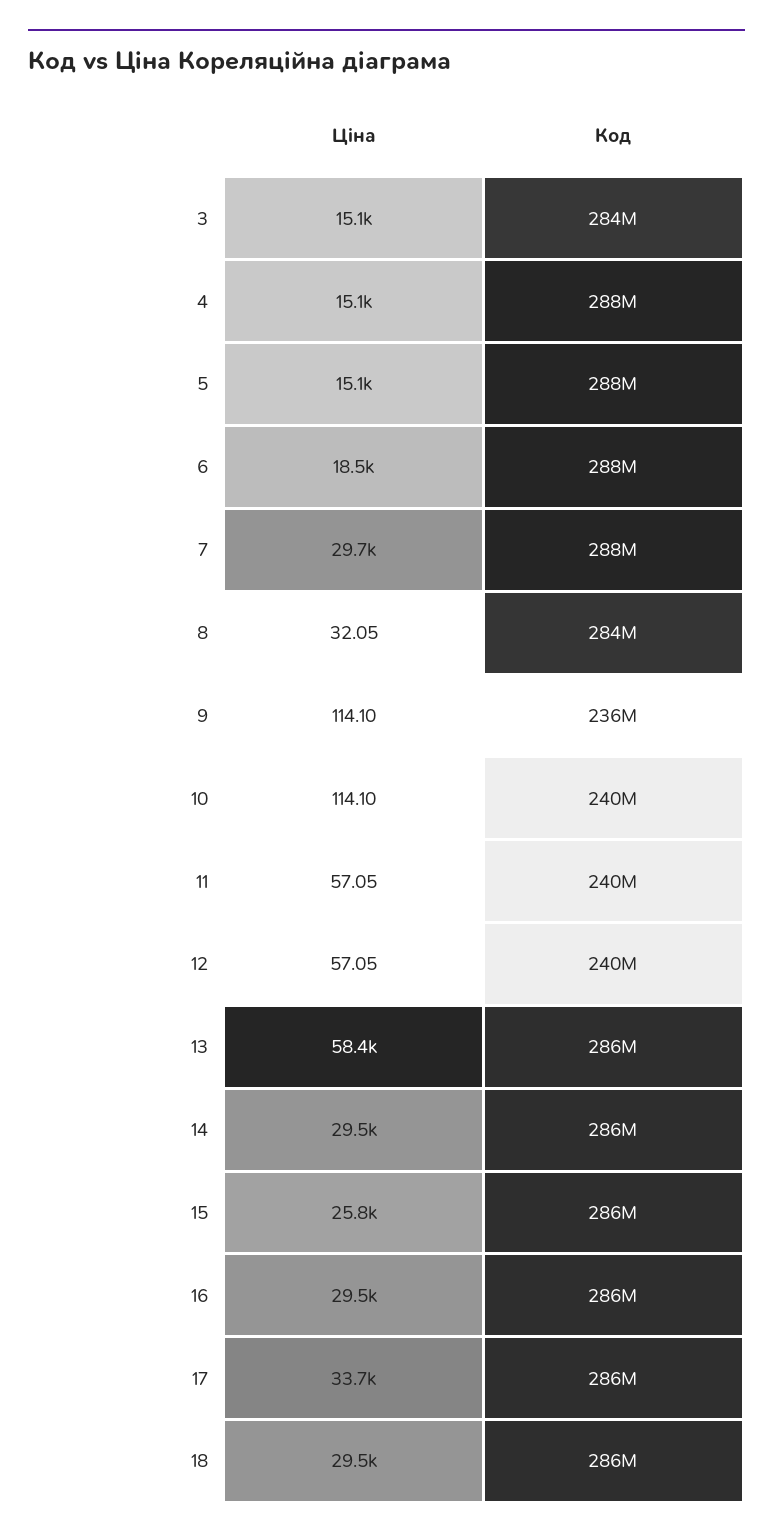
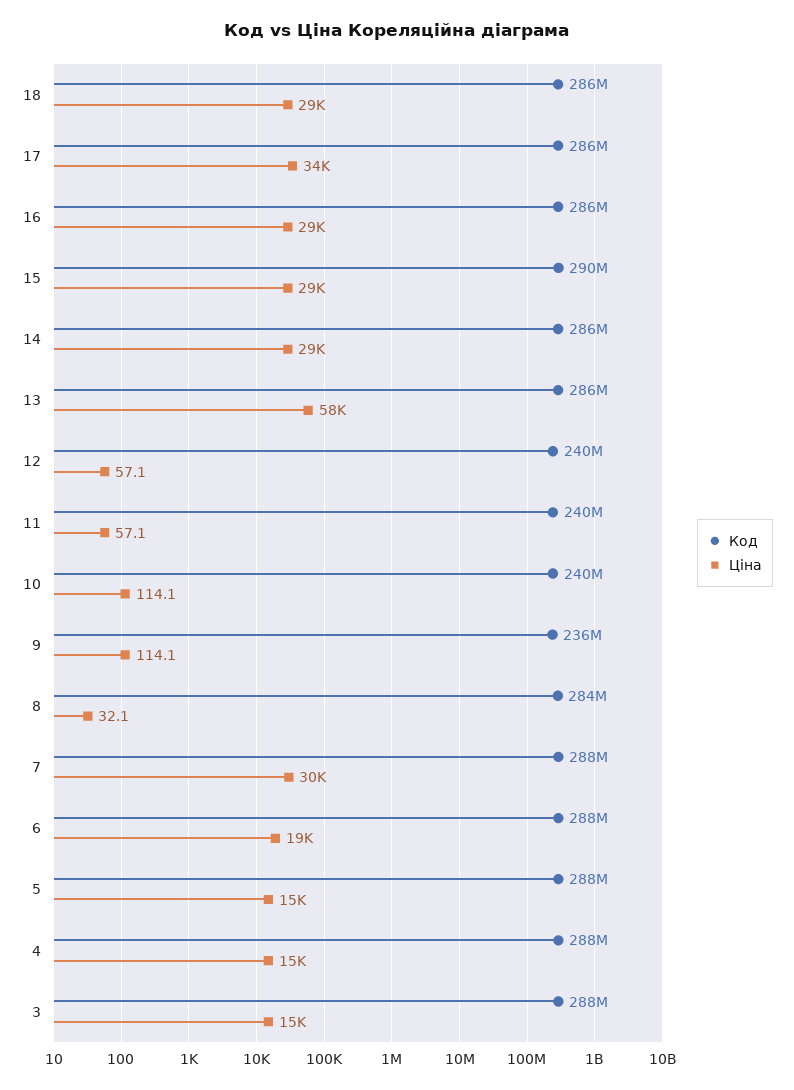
  {
    "Ціна": {
      "3": 15100,
      "4": 15100,
      "5": 15100,
      "6": 18500,
      "7": 29700,
      "8": 32.05,
      "9": 114.1,
      "10": 114.1,
      "11": 57.05,
      "12": 57.05,
      "13": 58400,
      "14": 29500,
-     "15": 25800,
+     "15": 29000,
      "16": 29500,
      "17": 33700,
      "18": 29500
    },
    "Код": {
-     "3": 284000000,
+     "3": 288000000,
      "4": 288000000,
      "5": 288000000,
      "6": 288000000,
      "7": 288000000,
      "8": 284000000,
      "9": 236000000,
      "10": 240000000,
      "11": 240000000,
      "12": 240000000,
      "13": 286000000,
      "14": 286000000,
-     "15": 286000000,
+     "15": 290000000,
      "16": 286000000,
      "17": 286000000,
      "18": 286000000
    }
  }

